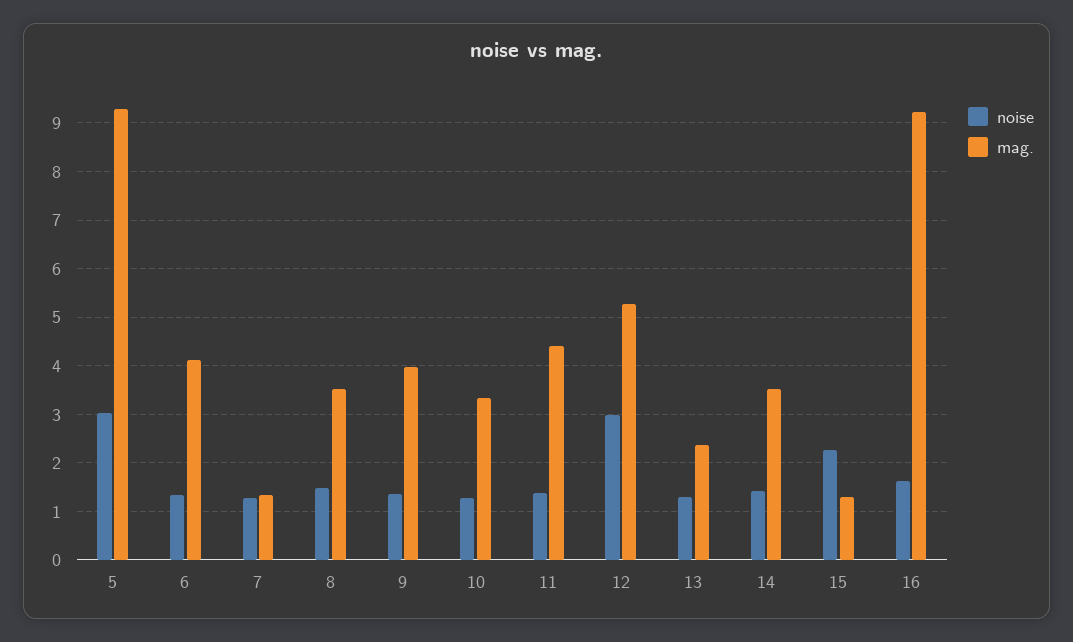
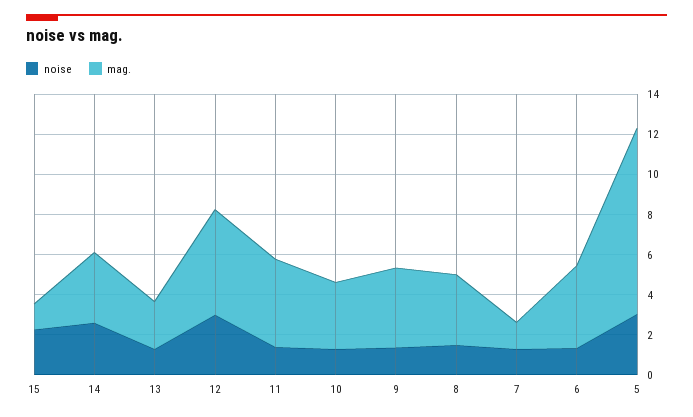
  {
    "noise": {
      "5": 3,
      "6": 1.4,
      "7": 1.2,
      "8": 1.4,
      "9": 1.4,
      "10": 1.2,
      "11": 1.4,
      "12": 3,
      "13": 1.2,
-     "14": 1.4,
+     "14": 2.5,
-     "15": 2.2,
+     "15": 2.2
-     "16": 1.6
    },
    "mag.": {
      "5": 9.2,
      "6": 4.2,
      "7": 1.4,
      "8": 3.6,
      "9": 4,
      "10": 3.4,
      "11": 4.4,
      "12": 5.2,
      "13": 2.4,
      "14": 3.6,
-     "15": 1.2,
+     "15": 1.2
-     "16": 9.2
    }
  }

